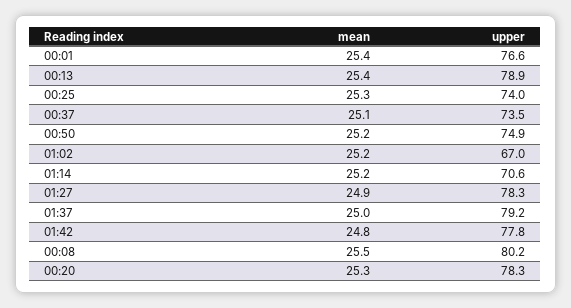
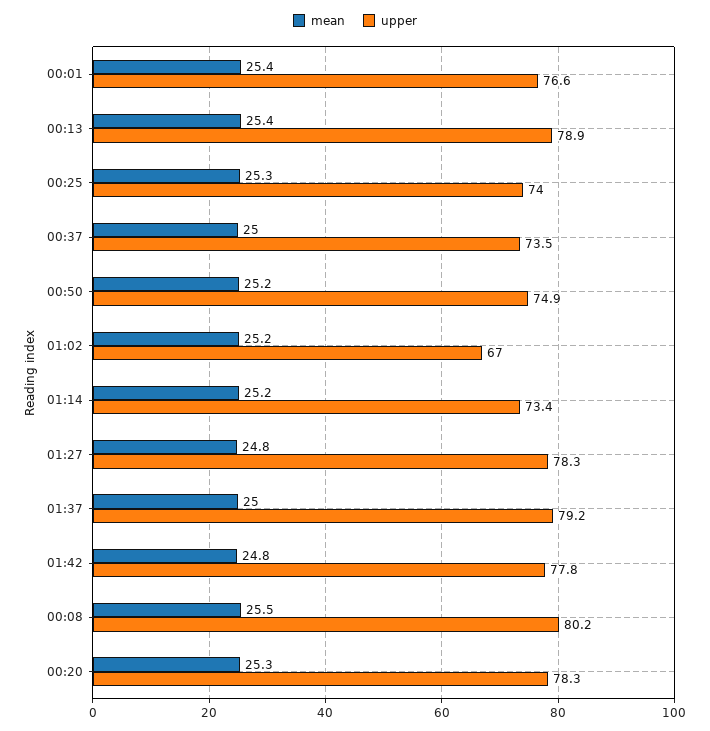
  {
    "mean": {
      "00:01": 25.4,
      "00:13": 25.4,
      "00:25": 25.3,
-     "00:37": 25.1,
+     "00:37": 25,
      "00:50": 25.2,
      "01:02": 25.2,
      "01:14": 25.2,
-     "01:27": 24.9,
+     "01:27": 24.8,
      "01:37": 25,
      "01:42": 24.8,
      "00:08": 25.5,
      "00:20": 25.3
    },
    "upper": {
      "00:01": 76.6,
      "00:13": 78.9,
      "00:25": 74,
      "00:37": 73.5,
      "00:50": 74.9,
      "01:02": 67,
-     "01:14": 70.6,
+     "01:14": 73.4,
      "01:27": 78.3,
      "01:37": 79.2,
      "01:42": 77.8,
      "00:08": 80.2,
      "00:20": 78.3
    }
  }

